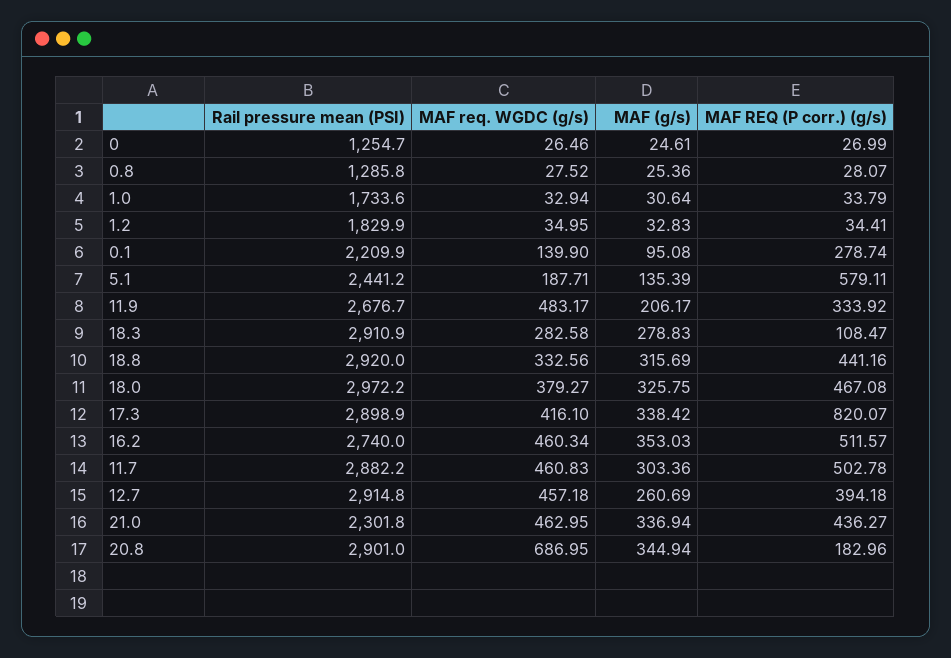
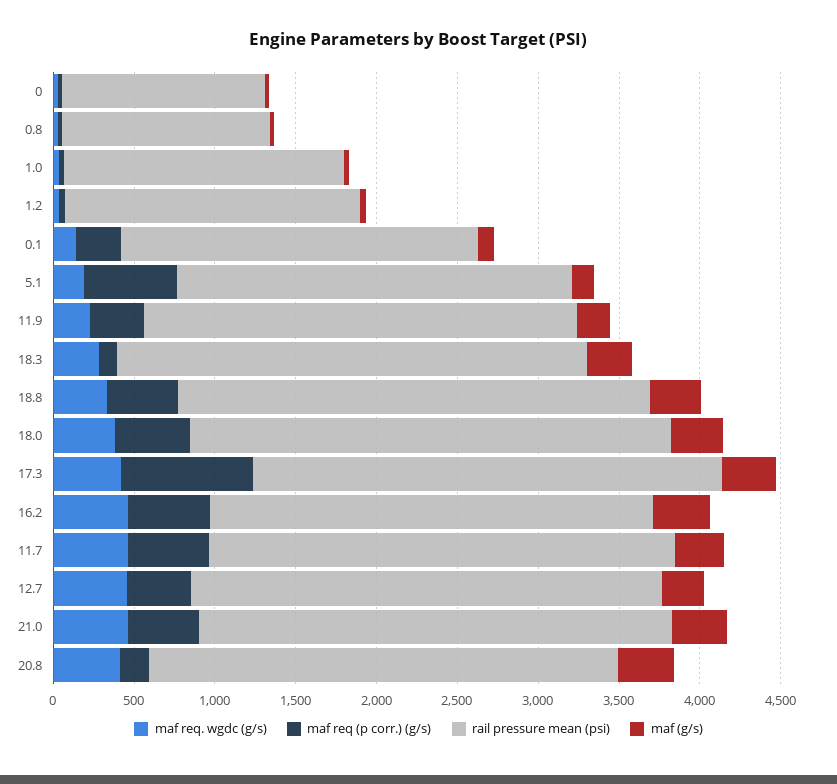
  {
    "Rail pressure mean (PSI)": {
      "0": 1254.7,
      "0.8": 1285.8,
      "1.0": 1733.6,
      "1.2": 1829.9,
      "0.1": 2209.9,
      "5.1": 2441.2,
      "11.9": 2676.7,
      "18.3": 2910.9,
      "18.8": 2920,
      "18.0": 2972.2,
      "17.3": 2898.9,
      "16.2": 2740,
      "11.7": 2882.2,
      "12.7": 2914.8,
-     "21.0": 2301.8,
+     "21.0": 2900,
      "20.8": 2901
    },
    "MAF req. WGDC (g/s)": {
      "0": 26.46,
      "0.8": 27.52,
      "1.0": 32.94,
      "1.2": 34.95,
      "0.1": 139.9,
      "5.1": 187.71,
-     "11.9": 483.17,
+     "11.9": 200,
      "18.3": 282.58,
      "18.8": 332.56,
      "18.0": 379.27,
      "17.3": 416.1,
      "16.2": 460.34,
      "11.7": 460.83,
      "12.7": 457.18,
      "21.0": 462.95,
-     "20.8": 686.95
+     "20.8": 400
    },
    "MAF (g/s)": {
      "0": 24.61,
      "0.8": 25.36,
      "1.0": 30.64,
      "1.2": 32.83,
      "0.1": 95.08,
      "5.1": 135.39,
      "11.9": 206.17,
      "18.3": 278.83,
      "18.8": 315.69,
      "18.0": 325.75,
      "17.3": 338.42,
      "16.2": 353.03,
      "11.7": 303.36,
      "12.7": 260.69,
      "21.0": 336.94,
      "20.8": 344.94
    },
    "MAF REQ (P corr.) (g/s)": {
      "0": 26.99,
      "0.8": 28.07,
      "1.0": 33.79,
      "1.2": 34.41,
      "0.1": 278.74,
      "5.1": 579.11,
      "11.9": 333.92,
      "18.3": 108.47,
      "18.8": 441.16,
      "18.0": 467.08,
      "17.3": 820.07,
      "16.2": 511.57,
      "11.7": 502.78,
      "12.7": 394.18,
      "21.0": 436.27,
      "20.8": 182.96
    }
  }

